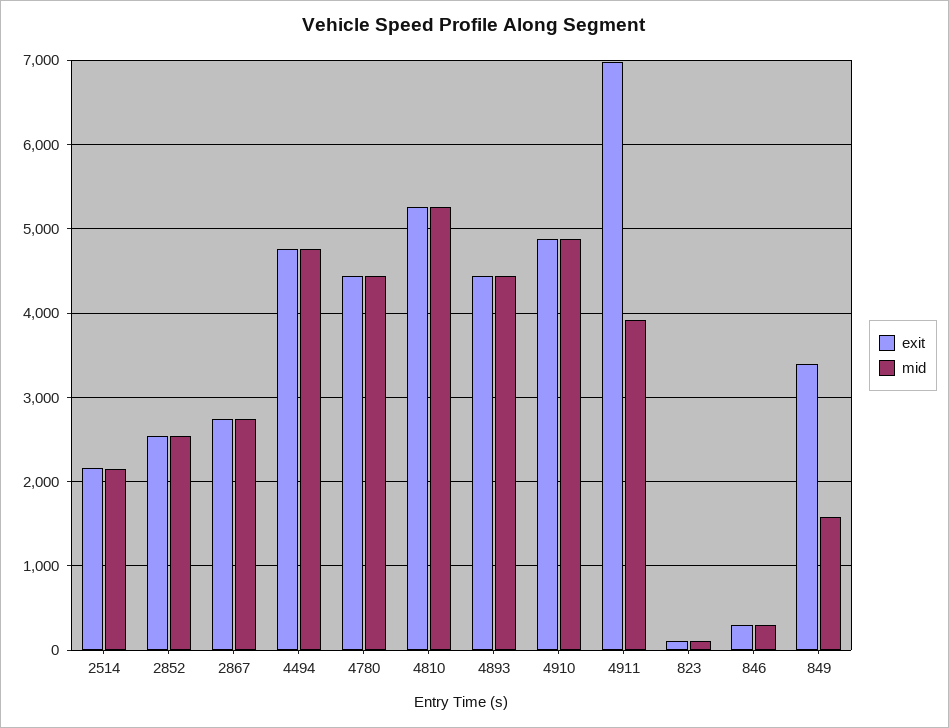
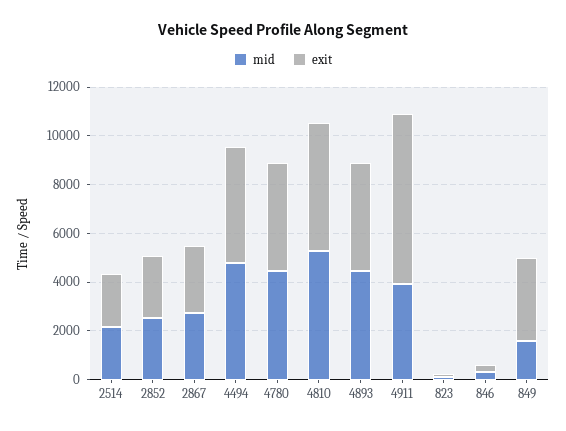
  {
    "exit": {
      "2514": 2200,
      "2852": 2500,
      "2867": 2700,
      "4494": 4800,
      "4780": 4400,
      "4810": 5300,
      "4893": 4400,
-     "4910": 4900,
      "4911": 7000,
      "823": 100,
      "846": 300,
      "849": 3400
    },
    "mid": {
      "2514": 2100,
      "2852": 2500,
      "2867": 2700,
      "4494": 4800,
      "4780": 4400,
      "4810": 5300,
      "4893": 4400,
-     "4910": 4900,
      "4911": 3900,
      "823": 100,
      "846": 300,
      "849": 1600
    }
  }

